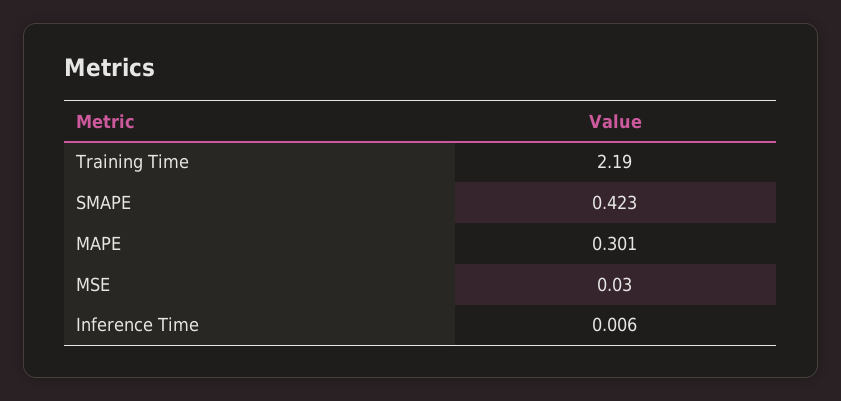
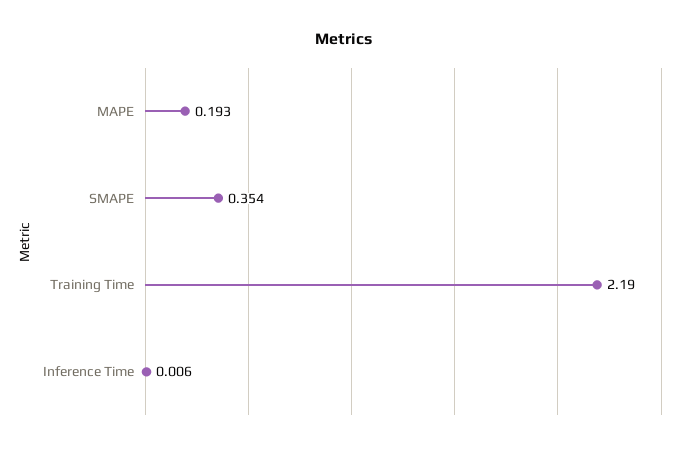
  {
    "Training Time": 2.19,
-   "SMAPE": 0.423,
+   "SMAPE": 0.354,
-   "MAPE": 0.301,
+   "MAPE": 0.193,
-   "MSE": 0.03,
    "Inference Time": 0.006
  }

